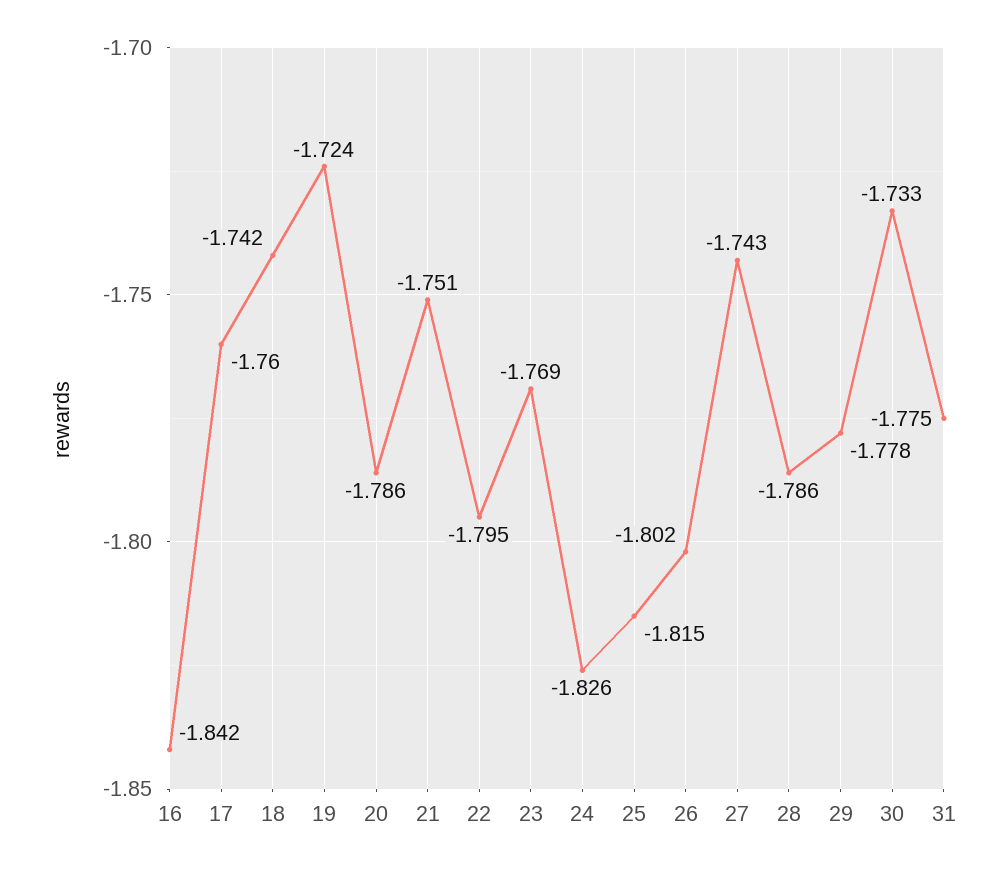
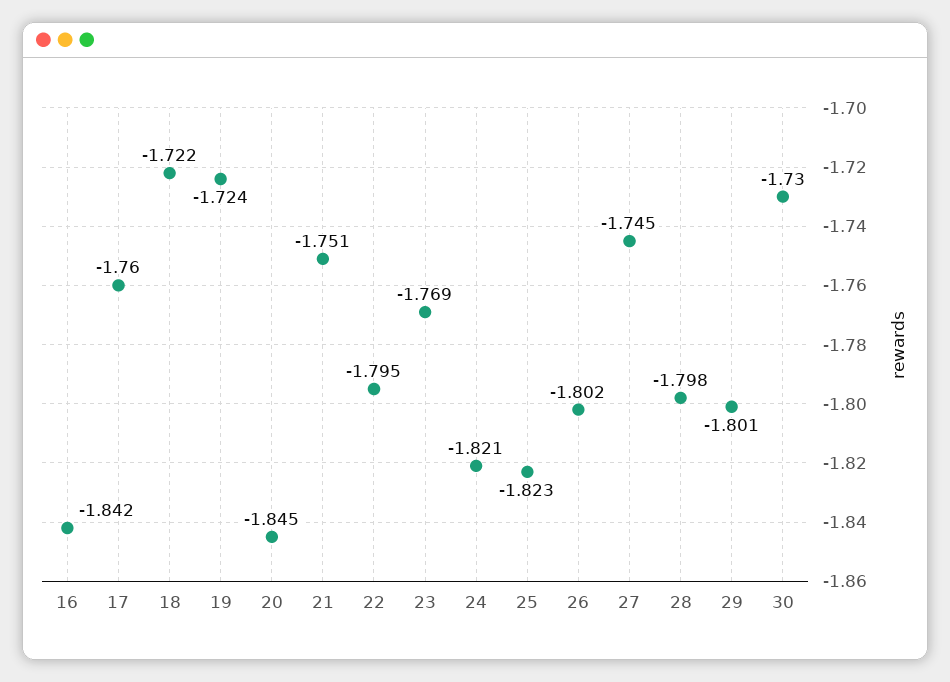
  {
    "16": -1.842,
    "17": -1.76,
-   "18": -1.742,
+   "18": -1.722,
    "19": -1.724,
-   "20": -1.786,
+   "20": -1.845,
    "21": -1.751,
    "22": -1.795,
    "23": -1.769,
-   "24": -1.826,
+   "24": -1.821,
-   "25": -1.815,
+   "25": -1.823,
    "26": -1.802,
-   "27": -1.743,
+   "27": -1.745,
-   "28": -1.786,
+   "28": -1.798,
-   "29": -1.778,
+   "29": -1.801,
-   "30": -1.733,
+   "30": -1.73
-   "31": -1.775
  }

